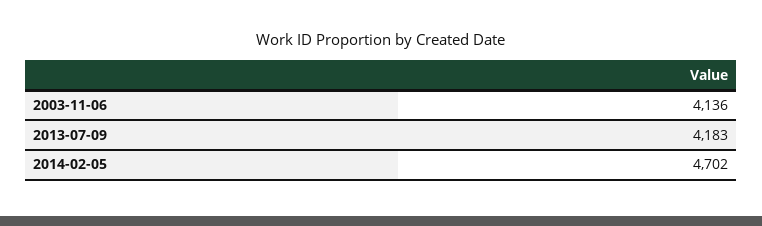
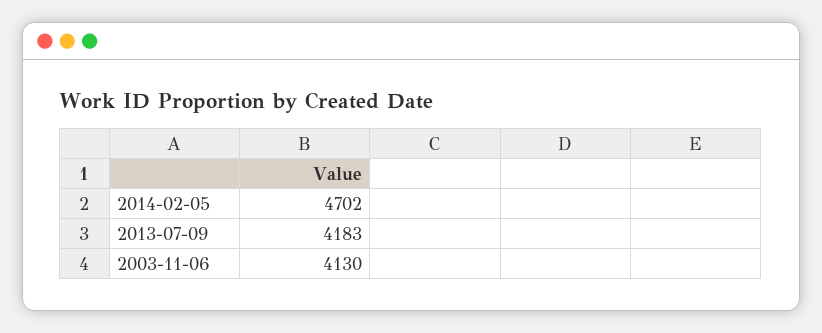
  {
-   "2003-11-06": 4136,
+   "2003-11-06": 4130,
    "2013-07-09": 4183,
    "2014-02-05": 4702
  }

